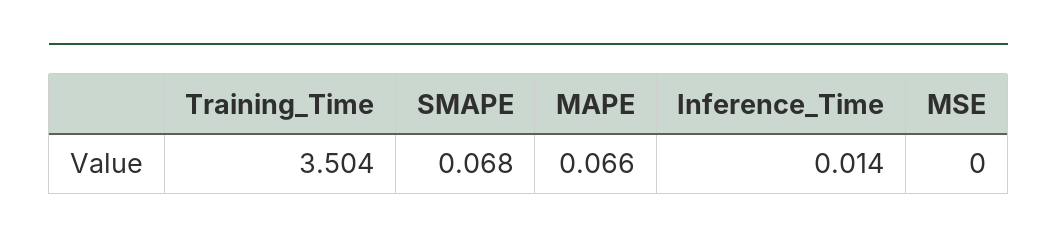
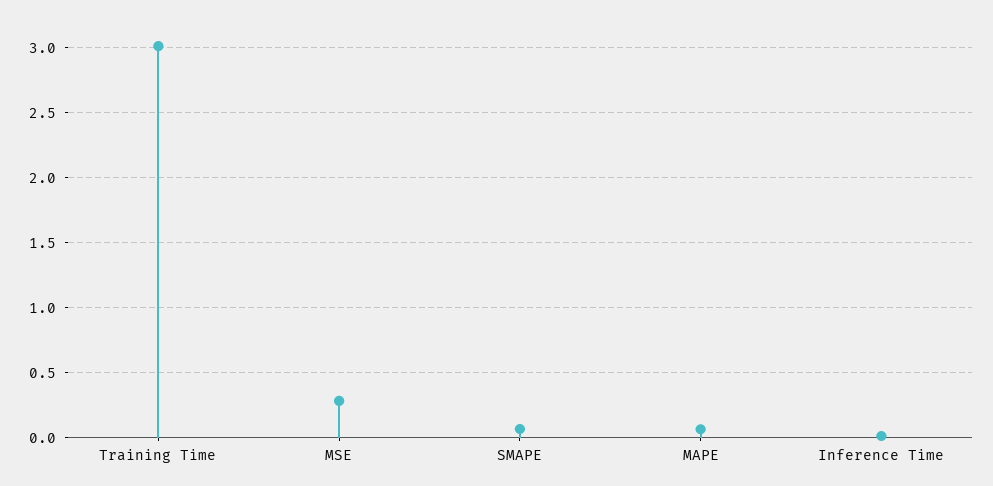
  {
-   "Training_Time": 3.504,
+   "Training_Time": 3,
    "SMAPE": 0.068,
    "MAPE": 0.066,
    "Inference_Time": 0.014,
-   "MSE": 0
+   "MSE": 0.3
  }

